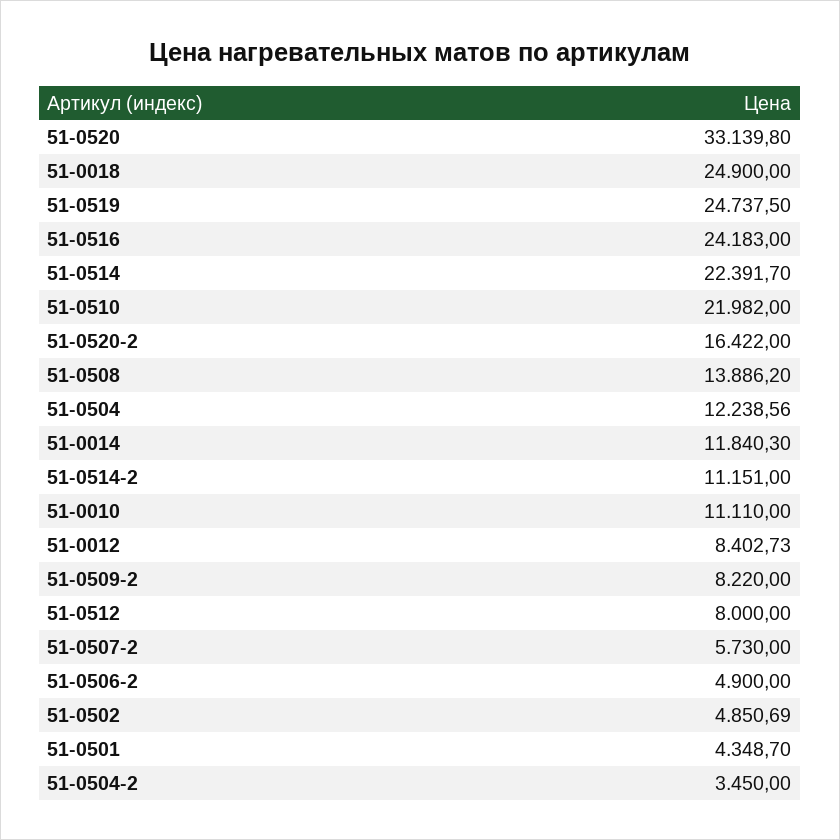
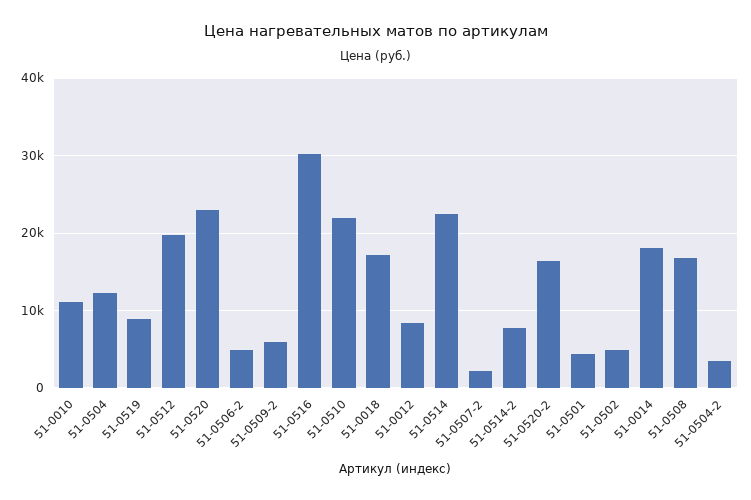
  {
-   "51-0520": 33139.8,
+   "51-0520": 23000,
-   "51-0018": 24900,
+   "51-0018": 17000,
-   "51-0519": 24737.5,
+   "51-0519": 9000,
-   "51-0516": 24183,
+   "51-0516": 30000,
    "51-0514": 22391.7,
    "51-0510": 21982,
    "51-0520-2": 16422,
-   "51-0508": 13886.2,
+   "51-0508": 17000,
    "51-0504": 12238.56,
-   "51-0014": 11840.3,
+   "51-0014": 18000,
-   "51-0514-2": 11151,
+   "51-0514-2": 8000,
    "51-0010": 11110,
    "51-0012": 8402.73,
-   "51-0509-2": 8220,
+   "51-0509-2": 6000,
-   "51-0512": 8000,
+   "51-0512": 20000,
-   "51-0507-2": 5730,
+   "51-0507-2": 2000,
    "51-0506-2": 4900,
    "51-0502": 4850.69,
    "51-0501": 4348.7,
    "51-0504-2": 3450
  }

